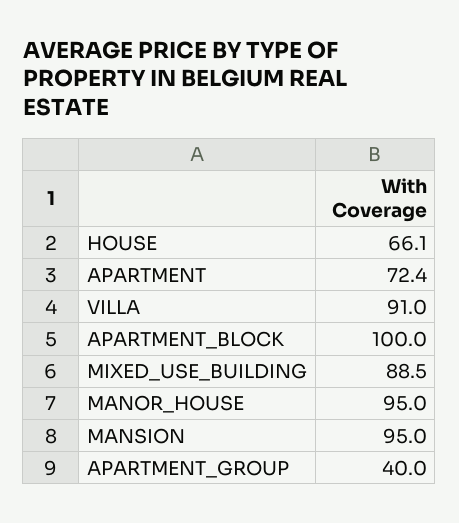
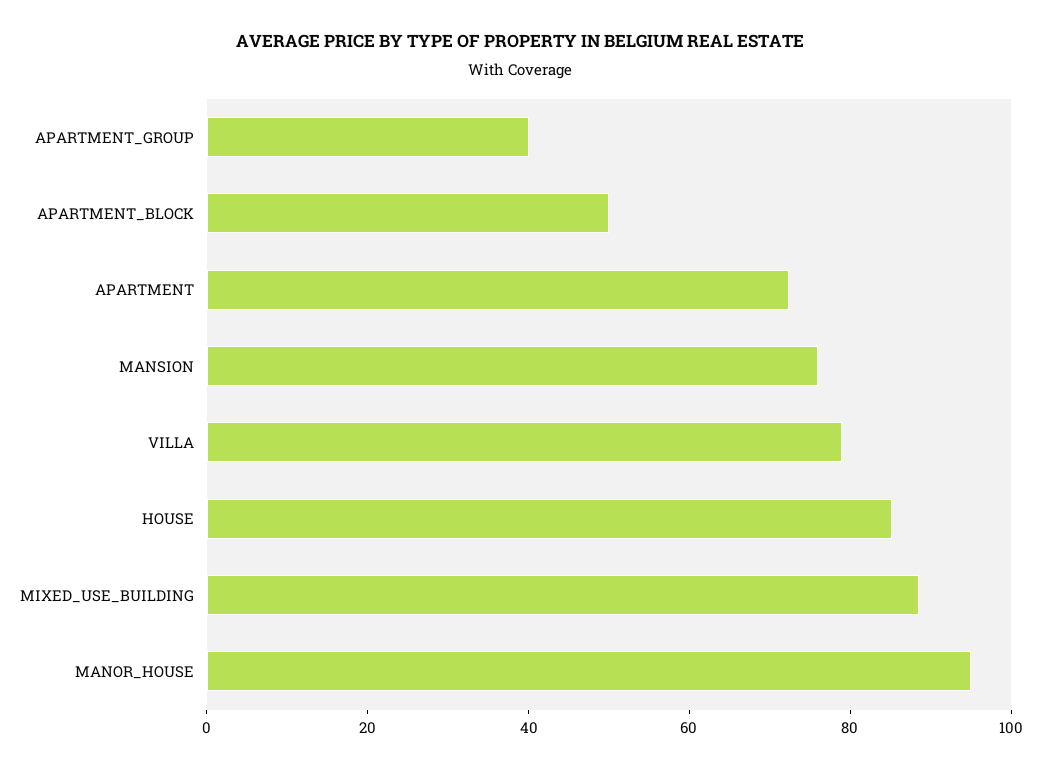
  {
-   "HOUSE": 66.1,
+   "HOUSE": 85,
    "APARTMENT": 72.4,
-   "VILLA": 91,
+   "VILLA": 80,
-   "APARTMENT_BLOCK": 100,
+   "APARTMENT_BLOCK": 50,
    "MIXED_USE_BUILDING": 88.5,
    "MANOR_HOUSE": 95,
-   "MANSION": 95,
+   "MANSION": 75,
    "APARTMENT_GROUP": 40
  }

